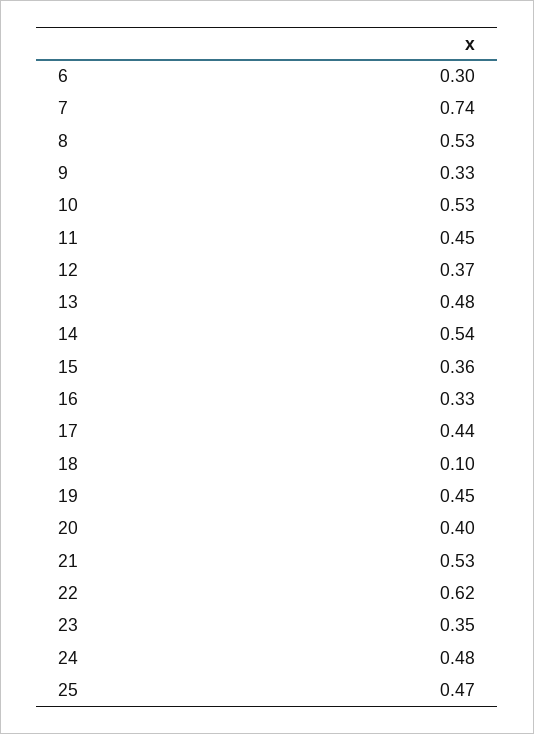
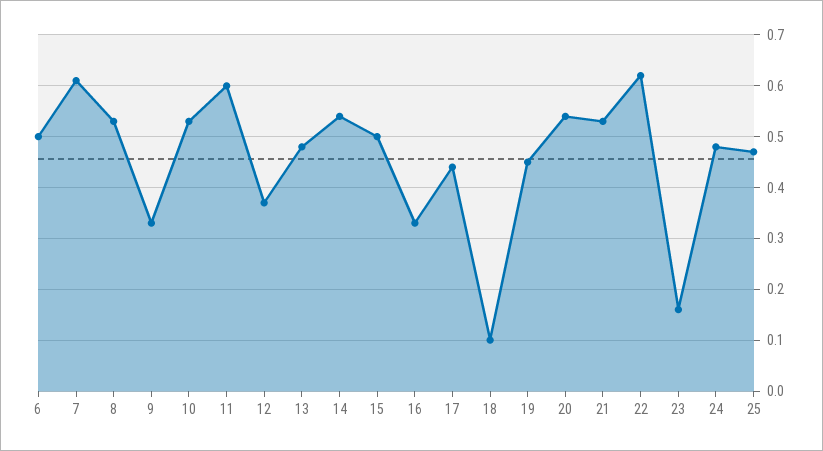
  {
-   "6": 0.3,
+   "6": 0.5,
-   "7": 0.74,
+   "7": 0.6,
    "8": 0.53,
    "9": 0.33,
    "10": 0.53,
-   "11": 0.45,
+   "11": 0.6,
    "12": 0.37,
    "13": 0.48,
    "14": 0.54,
-   "15": 0.36,
+   "15": 0.5,
    "16": 0.33,
    "17": 0.44,
    "18": 0.1,
    "19": 0.45,
-   "20": 0.4,
+   "20": 0.55,
    "21": 0.53,
    "22": 0.62,
-   "23": 0.35,
+   "23": 0.15,
    "24": 0.48,
    "25": 0.47
  }

